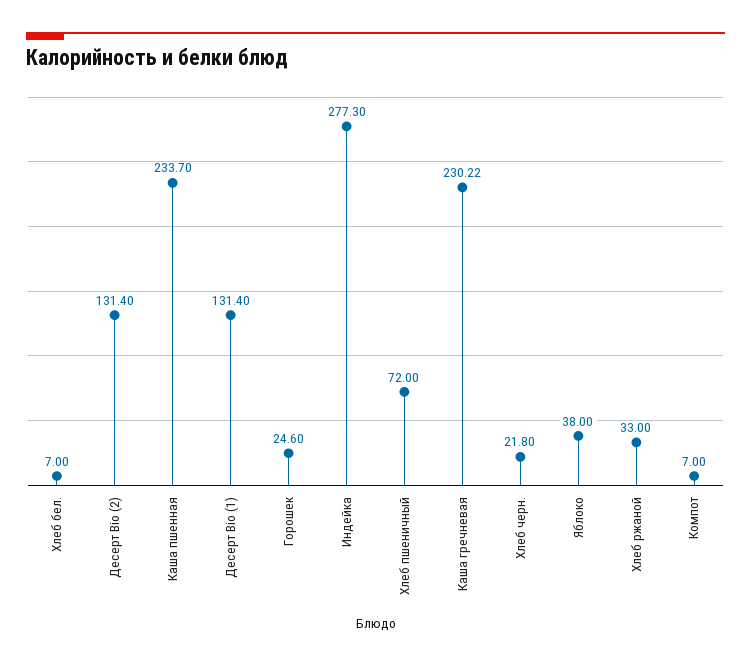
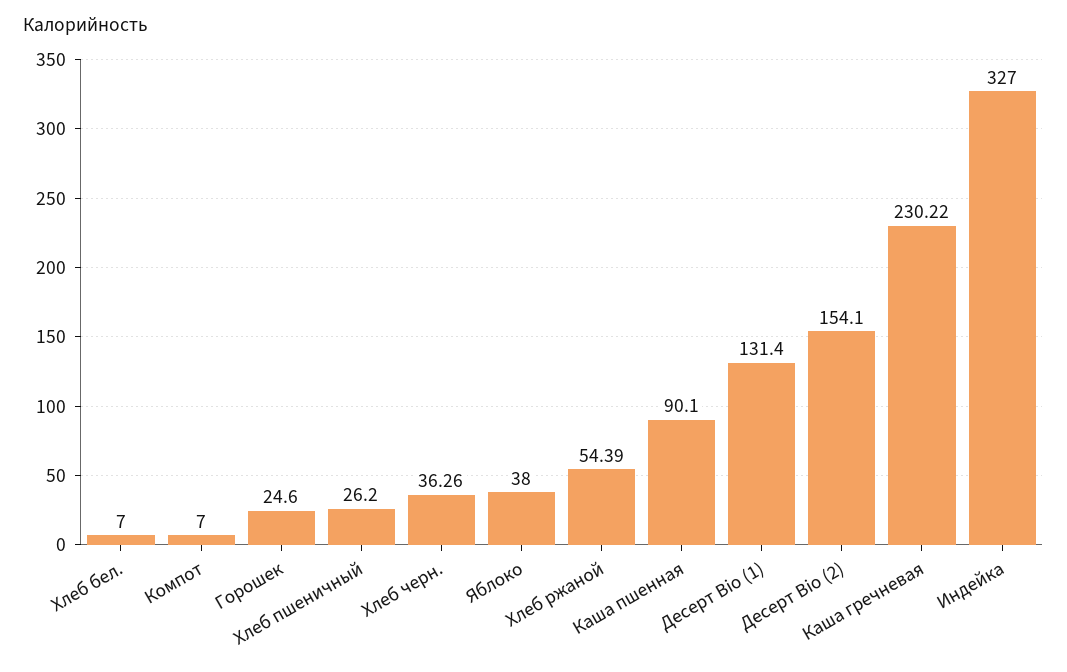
  {
    "Хлеб бел.": 7,
-   "Десерт Bio (2)": 131.4,
+   "Десерт Bio (2)": 154.1,
-   "Каша пшенная": 233.7,
+   "Каша пшенная": 90.1,
    "Десерт Bio (1)": 131.4,
    "Горошек": 24.6,
-   "Индейка": 277.3,
+   "Индейка": 327,
-   "Хлеб пшеничный": 72,
+   "Хлеб пшеничный": 26.2,
    "Каша гречневая": 230.22,
-   "Хлеб черн.": 21.8,
+   "Хлеб черн.": 36.26,
    "Яблоко": 38,
-   "Хлеб ржаной": 33,
+   "Хлеб ржаной": 54.39,
    "Компот": 7
  }

